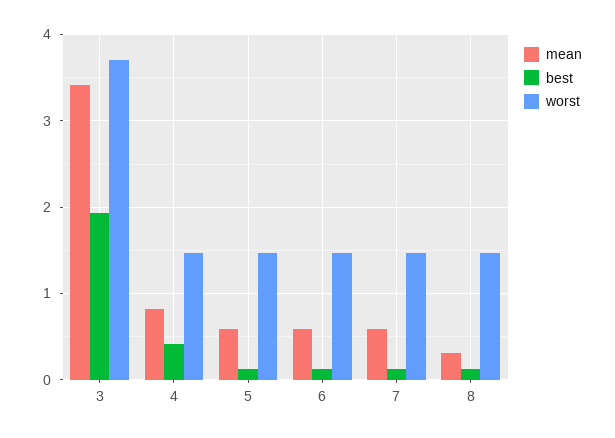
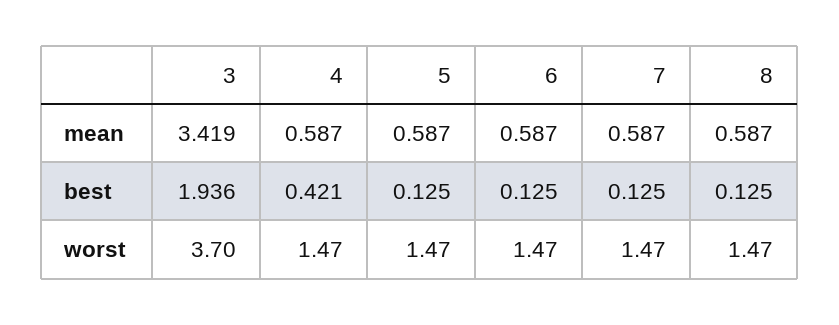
  {
    "mean": {
      "3": 3.419,
-     "4": 0.8,
+     "4": 0.587,
      "5": 0.587,
      "6": 0.587,
      "7": 0.587,
-     "8": 0.3
+     "8": 0.587
    },
    "best": {
      "3": 1.936,
      "4": 0.421,
      "5": 0.125,
      "6": 0.125,
      "7": 0.125,
      "8": 0.125
    },
    "worst": {
      "3": 3.7,
      "4": 1.47,
      "5": 1.47,
      "6": 1.47,
      "7": 1.47,
      "8": 1.47
    }
  }

